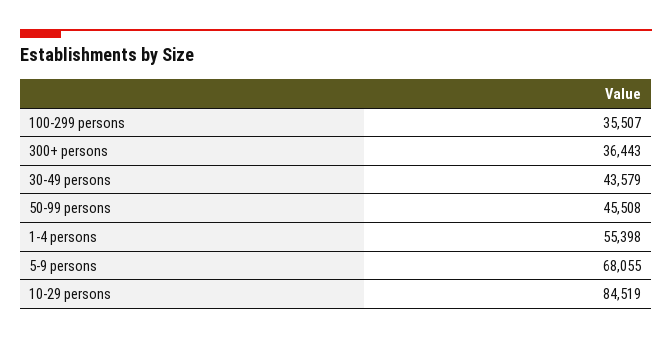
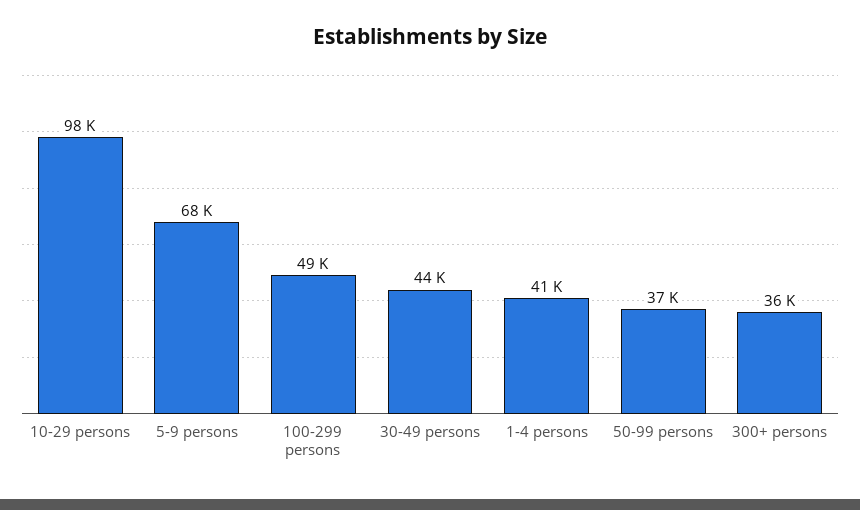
  {
-   "100-299 persons": 35507,
+   "100-299 persons": 49000,
    "300+ persons": 36443,
    "30-49 persons": 43579,
-   "50-99 persons": 45508,
+   "50-99 persons": 37000,
-   "1-4 persons": 55398,
+   "1-4 persons": 41000,
    "5-9 persons": 68055,
-   "10-29 persons": 84519
+   "10-29 persons": 98000
  }

